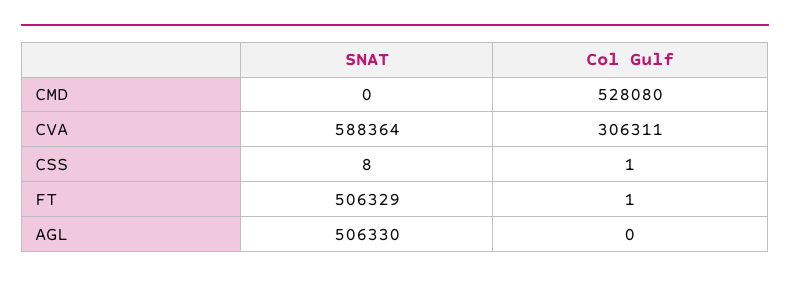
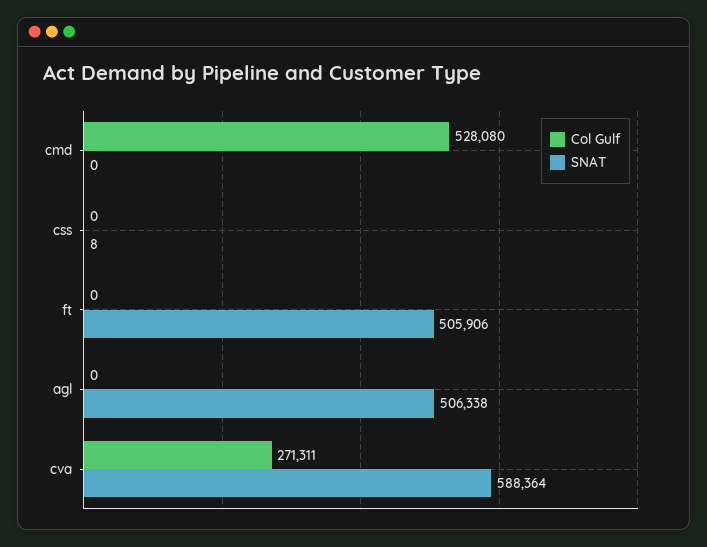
  {
    "SNAT": {
      "CMD": 0,
      "CVA": 588364,
      "CSS": 8,
-     "FT": 506329,
+     "FT": 505906,
-     "AGL": 506330
+     "AGL": 506338
    },
    "Col Gulf": {
      "CMD": 528080,
-     "CVA": 306311,
+     "CVA": 271311,
-     "CSS": 1,
+     "CSS": 0,
-     "FT": 1,
+     "FT": 0,
      "AGL": 0
    }
  }

